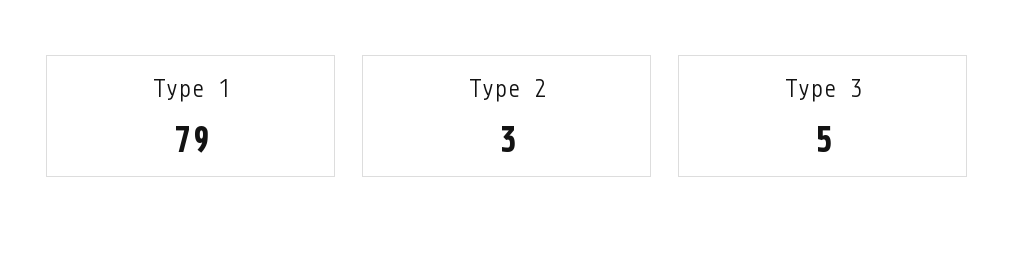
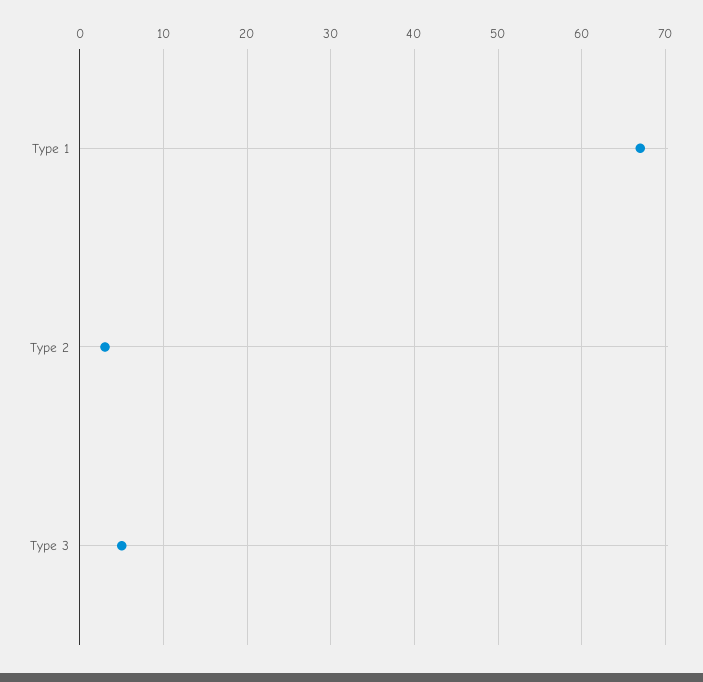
  {
-   "Type 1": 79,
+   "Type 1": 67,
    "Type 2": 3,
    "Type 3": 5
  }

